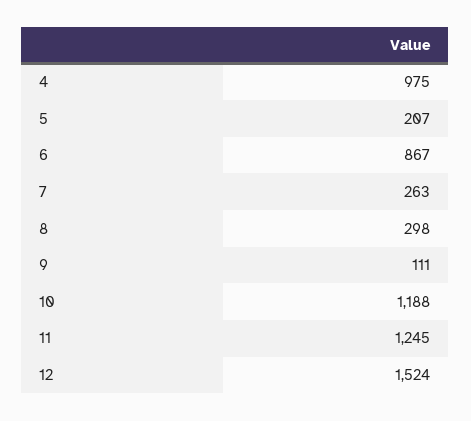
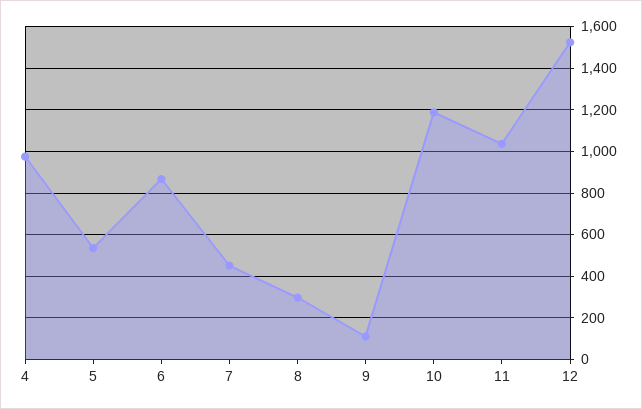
  {
    "4": 975,
-   "5": 207,
+   "5": 550,
    "6": 867,
-   "7": 263,
+   "7": 450,
    "8": 298,
    "9": 111,
    "10": 1188,
-   "11": 1245,
+   "11": 1050,
    "12": 1524
  }

